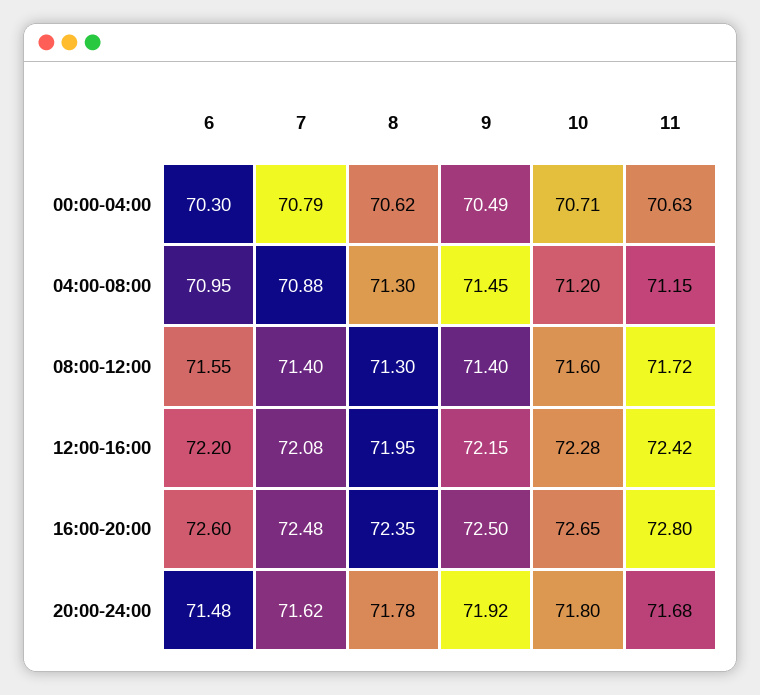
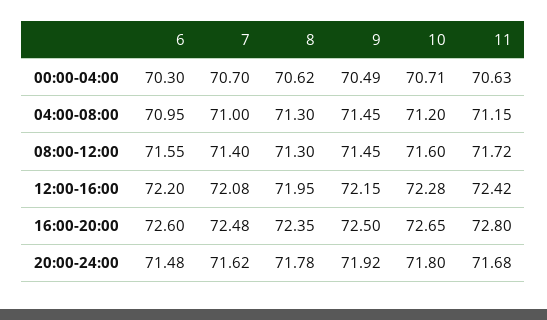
  {
    "6": {
      "00:00-04:00": 70.3,
      "04:00-08:00": 70.95,
      "08:00-12:00": 71.55,
      "12:00-16:00": 72.2,
      "16:00-20:00": 72.6,
      "20:00-24:00": 71.48
    },
    "7": {
-     "00:00-04:00": 70.79,
+     "00:00-04:00": 70.7,
-     "04:00-08:00": 70.88,
+     "04:00-08:00": 71,
      "08:00-12:00": 71.4,
      "12:00-16:00": 72.08,
      "16:00-20:00": 72.48,
      "20:00-24:00": 71.62
    },
    "8": {
      "00:00-04:00": 70.62,
      "04:00-08:00": 71.3,
      "08:00-12:00": 71.3,
      "12:00-16:00": 71.95,
      "16:00-20:00": 72.35,
      "20:00-24:00": 71.78
    },
    "9": {
      "00:00-04:00": 70.49,
      "04:00-08:00": 71.45,
-     "08:00-12:00": 71.4,
+     "08:00-12:00": 71.45,
      "12:00-16:00": 72.15,
      "16:00-20:00": 72.5,
      "20:00-24:00": 71.92
    },
    "10": {
      "00:00-04:00": 70.71,
      "04:00-08:00": 71.2,
      "08:00-12:00": 71.6,
      "12:00-16:00": 72.28,
      "16:00-20:00": 72.65,
      "20:00-24:00": 71.8
    },
    "11": {
      "00:00-04:00": 70.63,
      "04:00-08:00": 71.15,
      "08:00-12:00": 71.72,
      "12:00-16:00": 72.42,
      "16:00-20:00": 72.8,
      "20:00-24:00": 71.68
    }
  }

